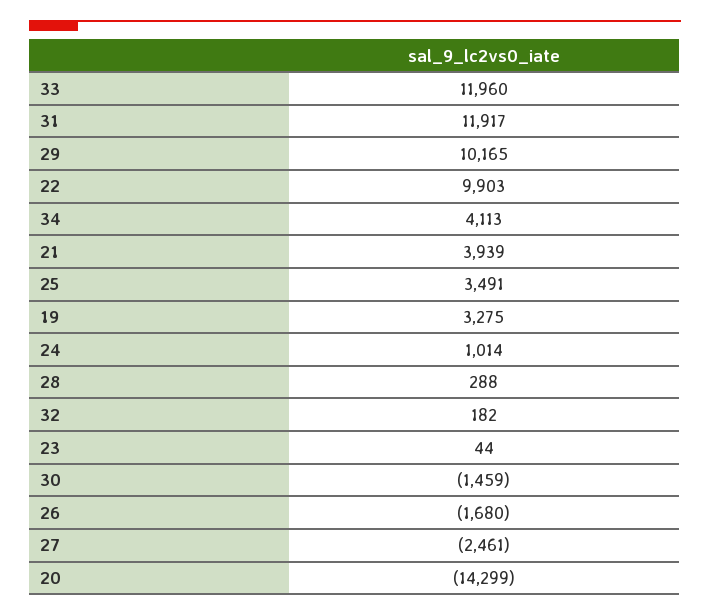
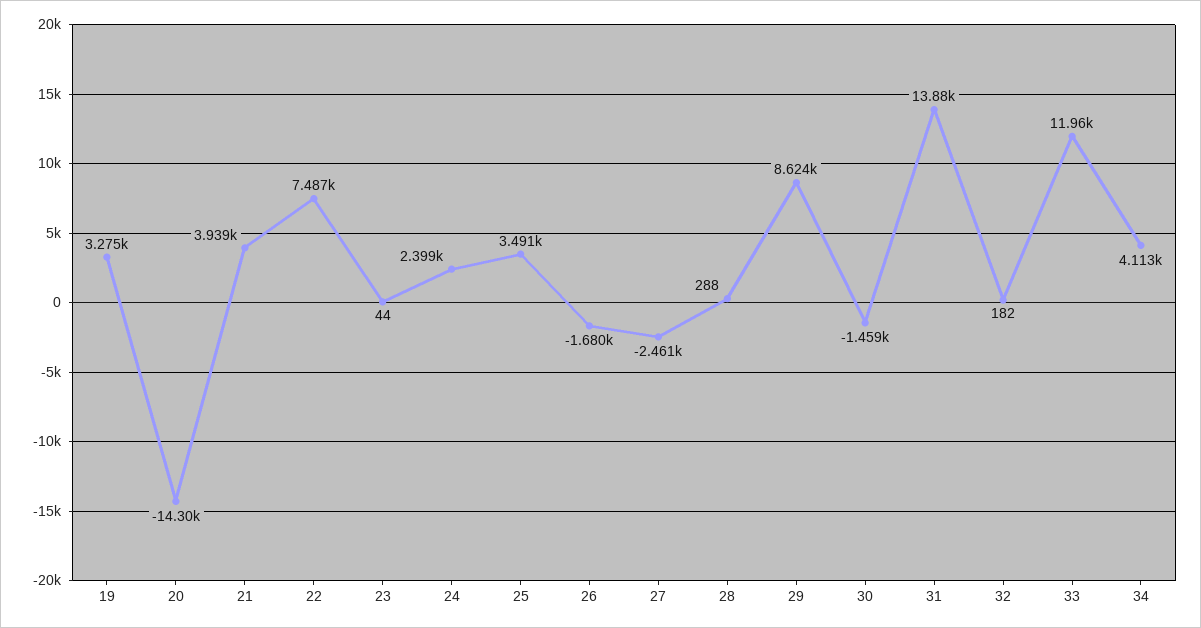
  {
    "33": 11960,
-   "31": 11917,
+   "31": 13880,
-   "29": 10165,
+   "29": 8624,
-   "22": 9903,
+   "22": 7487,
    "34": 4113,
    "21": 3939,
    "25": 3491,
    "19": 3275,
-   "24": 1014,
+   "24": 2399,
    "28": 288,
    "32": 182,
    "23": 44,
    "30": -1459,
    "26": -1680,
    "27": -2461,
    "20": -14299
  }

